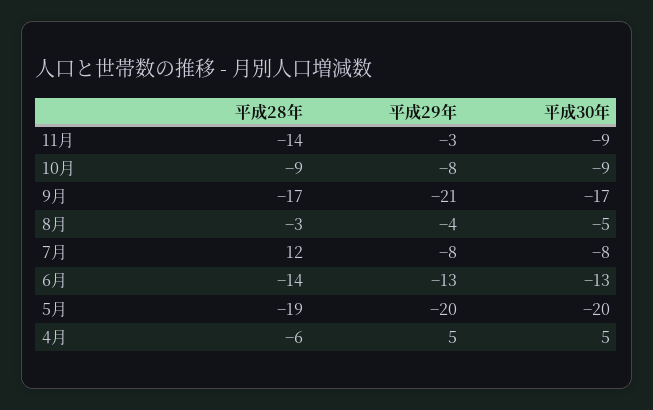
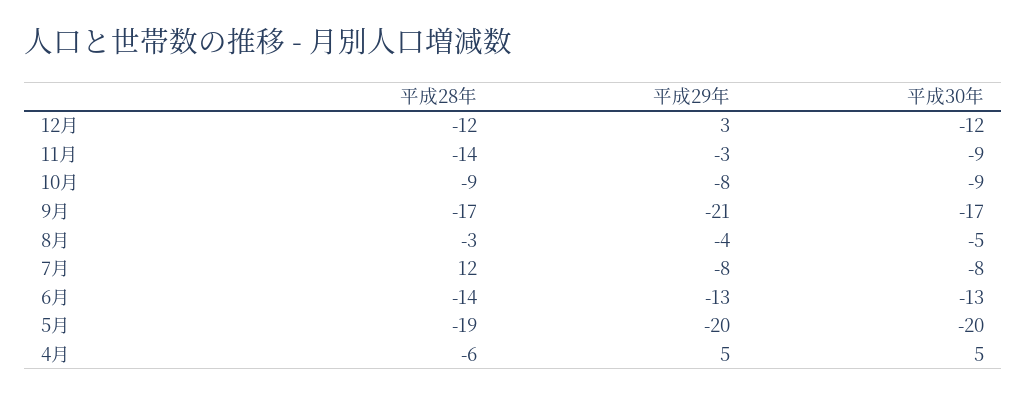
  {
    "平成28年": {
      "11月": -14,
      "10月": -9,
      "9月": -17,
      "8月": -3,
      "7月": 12,
      "6月": -14,
      "5月": -19,
-     "4月": -6
+     "4月": -6,
+     "12月": -12
    },
    "平成29年": {
      "11月": -3,
      "10月": -8,
      "9月": -21,
      "8月": -4,
      "7月": -8,
      "6月": -13,
      "5月": -20,
-     "4月": 5
+     "4月": 5,
+     "12月": 3
    },
    "平成30年": {
      "11月": -9,
      "10月": -9,
      "9月": -17,
      "8月": -5,
      "7月": -8,
      "6月": -13,
      "5月": -20,
-     "4月": 5
+     "4月": 5,
+     "12月": -12
    }
  }

